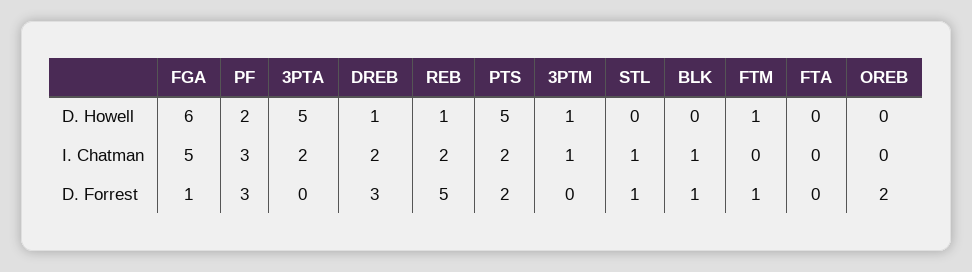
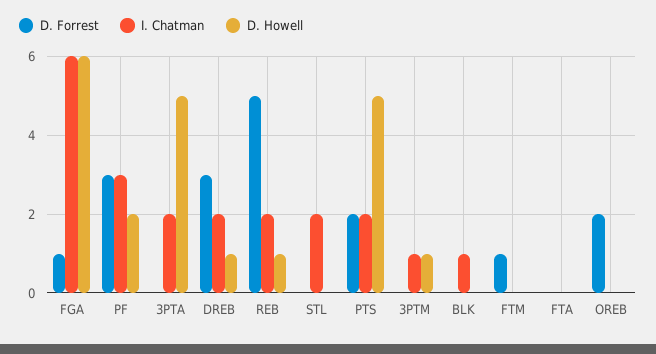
  {
    "D. Howell": {
      "FGA": 6,
      "PF": 2,
      "3PTA": 5,
      "DREB": 1,
      "REB": 1,
      "PTS": 5,
      "3PTM": 1,
      "STL": 0,
      "BLK": 0,
-     "FTM": 1,
+     "FTM": 0,
      "FTA": 0,
      "OREB": 0
    },
    "I. Chatman": {
-     "FGA": 5,
+     "FGA": 6,
      "PF": 3,
      "3PTA": 2,
      "DREB": 2,
      "REB": 2,
      "PTS": 2,
      "3PTM": 1,
-     "STL": 1,
+     "STL": 2,
      "BLK": 1,
      "FTM": 0,
      "FTA": 0,
      "OREB": 0
    },
    "D. Forrest": {
      "FGA": 1,
      "PF": 3,
      "3PTA": 0,
      "DREB": 3,
      "REB": 5,
      "PTS": 2,
      "3PTM": 0,
-     "STL": 1,
+     "STL": 0,
-     "BLK": 1,
+     "BLK": 0,
      "FTM": 1,
      "FTA": 0,
      "OREB": 2
    }
  }

